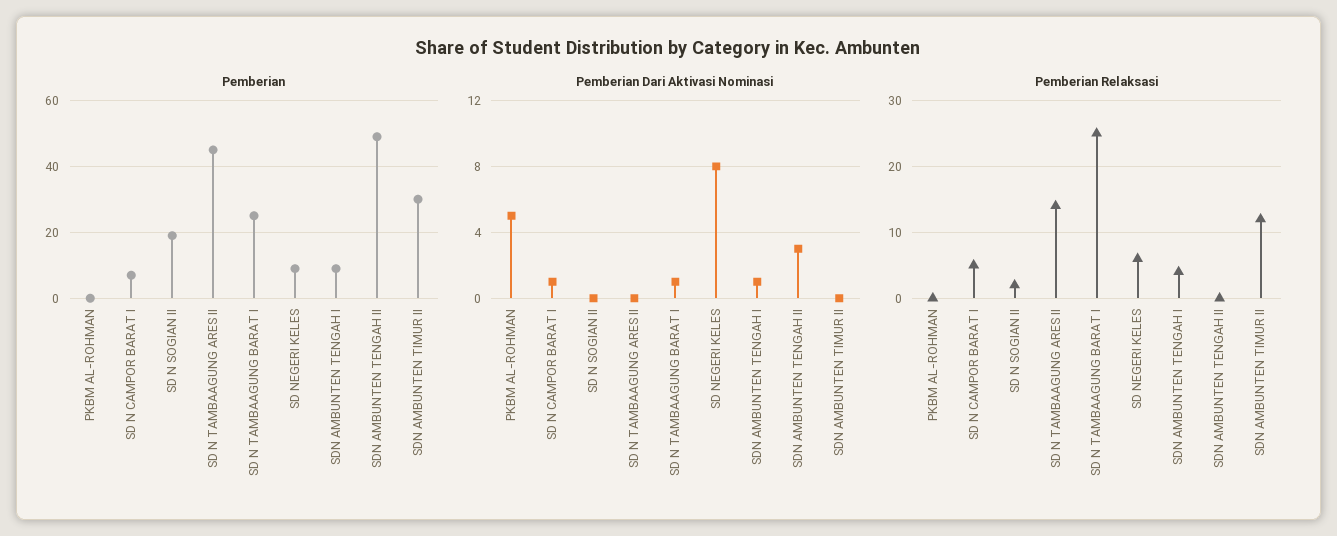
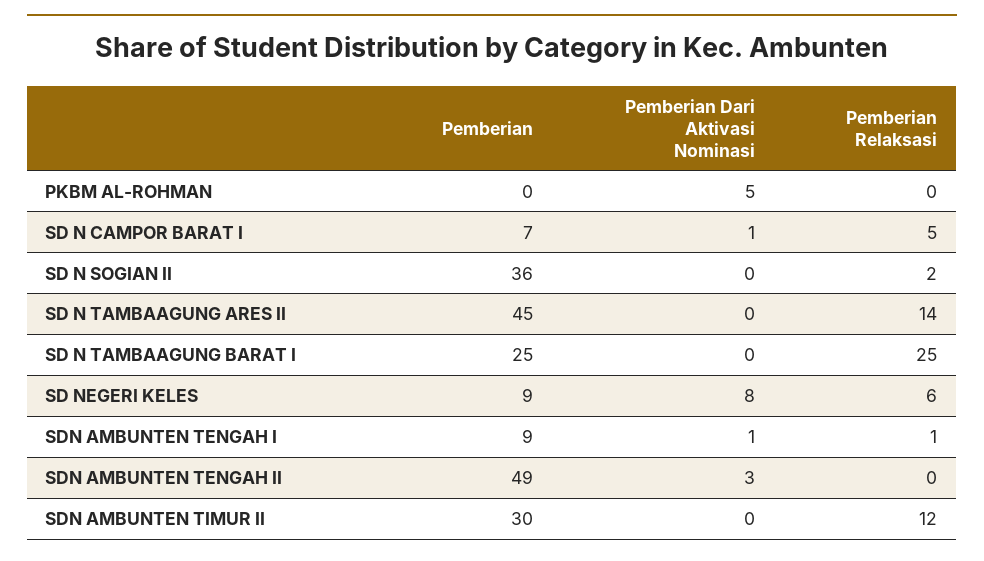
  {
    "Pemberian": {
      "PKBM AL-ROHMAN": 0,
      "SD N CAMPOR BARAT I": 7,
-     "SD N SOGIAN II": 20,
+     "SD N SOGIAN II": 36,
      "SD N TAMBAAGUNG ARES II": 45,
      "SD N TAMBAAGUNG BARAT I": 25,
      "SD NEGERI KELES": 9,
      "SDN AMBUNTEN TENGAH I": 9,
      "SDN AMBUNTEN TENGAH II": 49,
      "SDN AMBUNTEN TIMUR II": 30
    },
    "Pemberian Dari Aktivasi Nominasi": {
      "PKBM AL-ROHMAN": 5,
      "SD N CAMPOR BARAT I": 1,
      "SD N SOGIAN II": 0,
      "SD N TAMBAAGUNG ARES II": 0,
-     "SD N TAMBAAGUNG BARAT I": 1,
+     "SD N TAMBAAGUNG BARAT I": 0,
      "SD NEGERI KELES": 8,
      "SDN AMBUNTEN TENGAH I": 1,
      "SDN AMBUNTEN TENGAH II": 3,
      "SDN AMBUNTEN TIMUR II": 0
    },
    "Pemberian Relaksasi": {
      "PKBM AL-ROHMAN": 0,
      "SD N CAMPOR BARAT I": 5,
      "SD N SOGIAN II": 2,
      "SD N TAMBAAGUNG ARES II": 14,
      "SD N TAMBAAGUNG BARAT I": 25,
      "SD NEGERI KELES": 6,
-     "SDN AMBUNTEN TENGAH I": 4,
+     "SDN AMBUNTEN TENGAH I": 1,
      "SDN AMBUNTEN TENGAH II": 0,
      "SDN AMBUNTEN TIMUR II": 12
    }
  }

